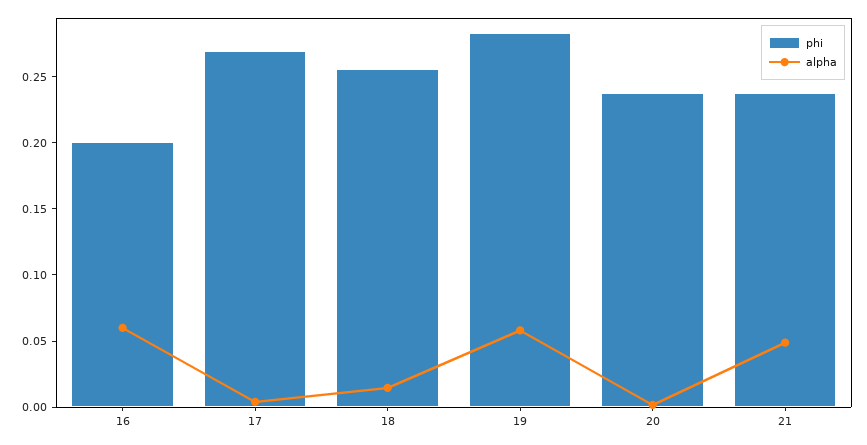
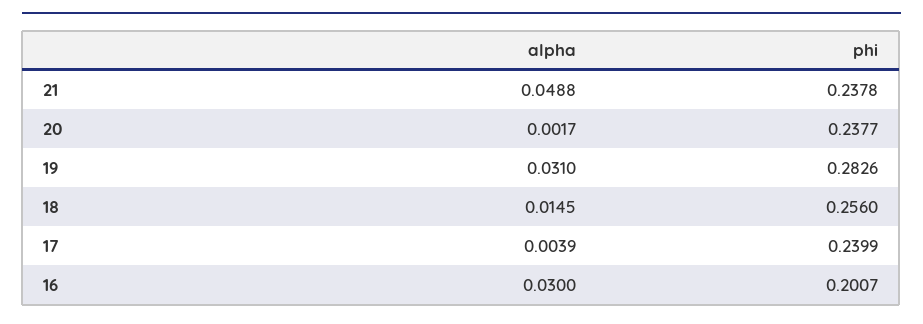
  {
    "phi": {
      "16": 0.2007,
-     "17": 0.27,
+     "17": 0.2399,
      "18": 0.256,
      "19": 0.2826,
      "20": 0.2377,
      "21": 0.2378
    },
    "alpha": {
-     "16": 0.06,
+     "16": 0.03,
      "17": 0.0039,
      "18": 0.0145,
-     "19": 0.06,
+     "19": 0.031,
      "20": 0.0017,
      "21": 0.0488
    }
  }

